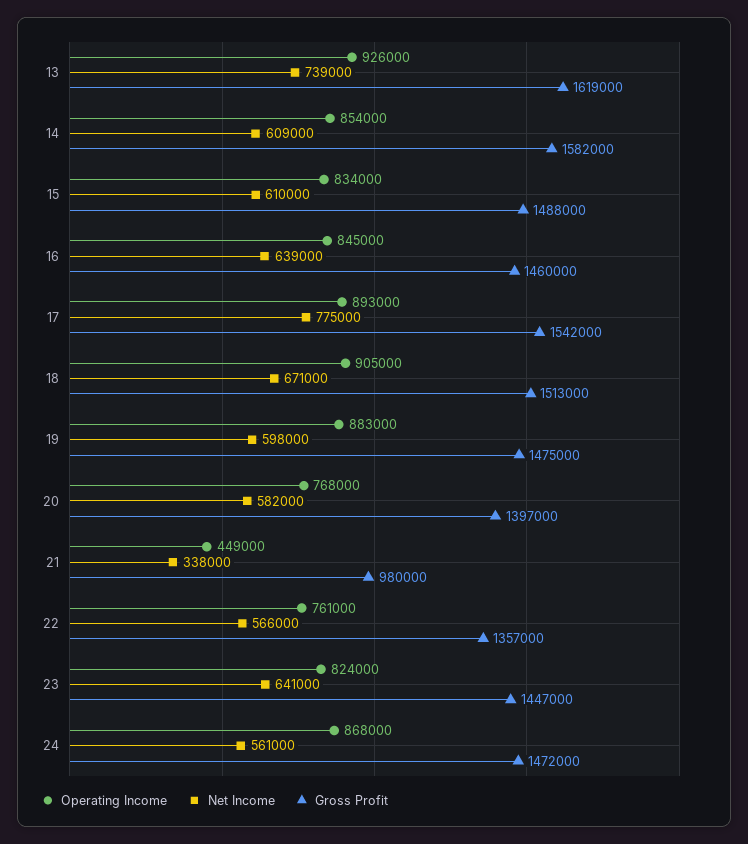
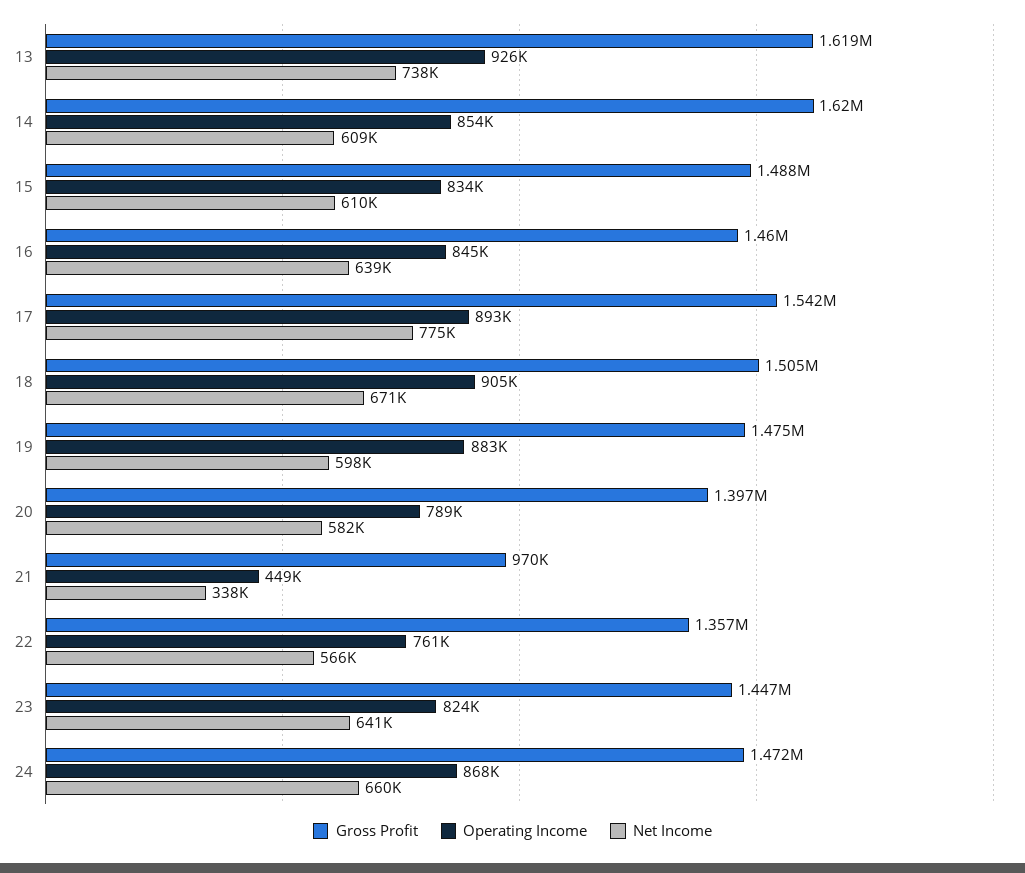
  {
    "Operating Income": {
      "13": 926000,
      "14": 854000,
      "15": 834000,
      "16": 845000,
      "17": 893000,
      "18": 905000,
      "19": 883000,
-     "20": 768000,
+     "20": 789000,
      "21": 449000,
      "22": 761000,
      "23": 824000,
      "24": 868000
    },
    "Net Income": {
-     "13": 739000,
+     "13": 738000,
      "14": 609000,
      "15": 610000,
      "16": 639000,
      "17": 775000,
      "18": 671000,
      "19": 598000,
      "20": 582000,
      "21": 338000,
      "22": 566000,
      "23": 641000,
-     "24": 561000
+     "24": 660000
    },
    "Gross Profit": {
      "13": 1619000,
-     "14": 1582000,
+     "14": 1620000,
      "15": 1488000,
      "16": 1460000,
      "17": 1542000,
-     "18": 1513000,
+     "18": 1505000,
      "19": 1475000,
      "20": 1397000,
-     "21": 980000,
+     "21": 970000,
      "22": 1357000,
      "23": 1447000,
      "24": 1472000
    }
  }

